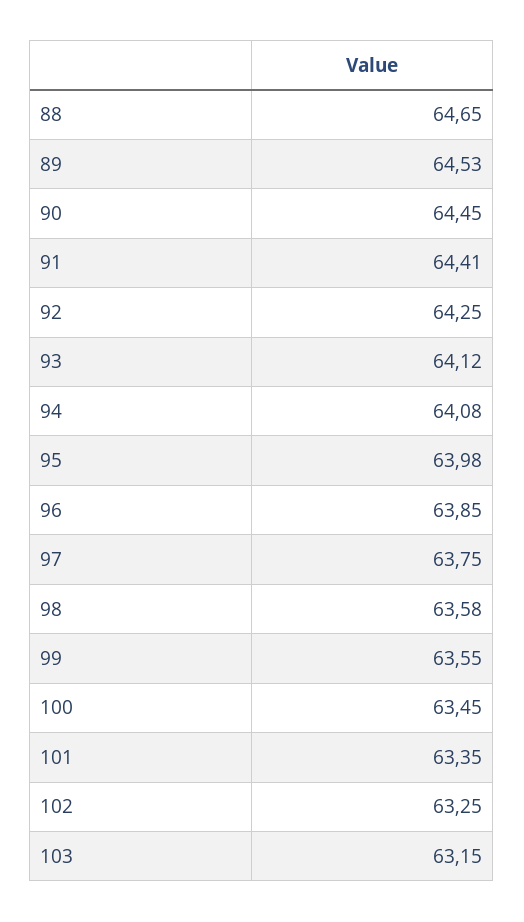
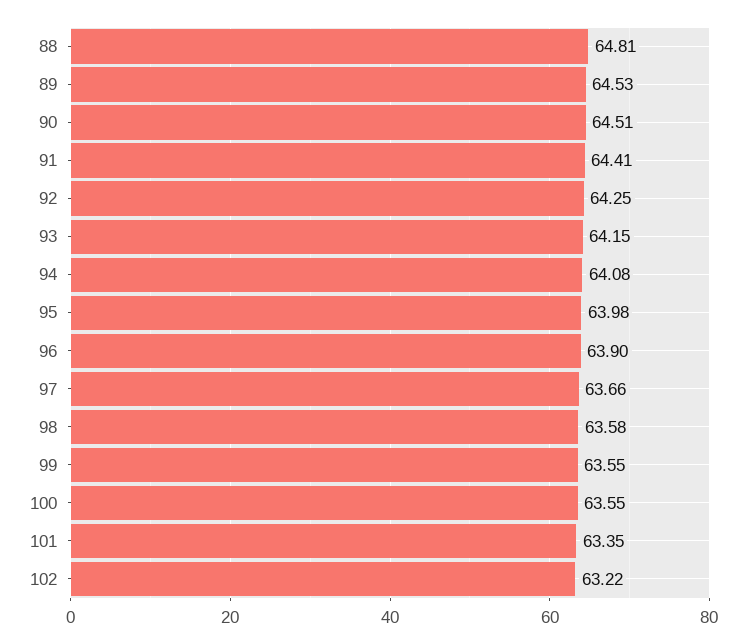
  {
-   "88": 64.65,
+   "88": 64.81,
    "89": 64.53,
-   "90": 64.45,
+   "90": 64.51,
    "91": 64.41,
    "92": 64.25,
-   "93": 64.12,
+   "93": 64.15,
    "94": 64.08,
    "95": 63.98,
-   "96": 63.85,
+   "96": 63.9,
-   "97": 63.75,
+   "97": 63.66,
    "98": 63.58,
    "99": 63.55,
-   "100": 63.45,
+   "100": 63.55,
    "101": 63.35,
-   "102": 63.25,
+   "102": 63.22
-   "103": 63.15
  }

